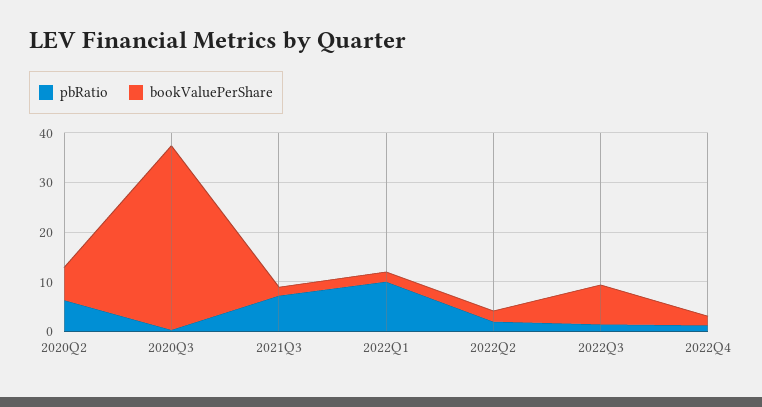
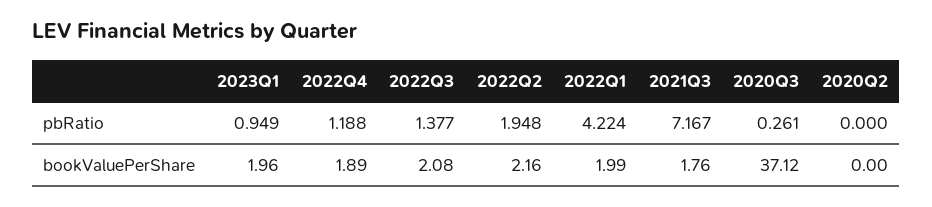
  {
    "pbRatio": {
-     "2020Q2": 6,
+     "2020Q2": 0,
      "2020Q3": 0.261,
      "2021Q3": 7.167,
-     "2022Q1": 10,
+     "2022Q1": 4.224,
      "2022Q2": 1.948,
      "2022Q3": 1.377,
-     "2022Q4": 1.188
+     "2022Q4": 1.188,
+     "2023Q1": 0.949
    },
    "bookValuePerShare": {
-     "2020Q2": 6,
+     "2020Q2": 0,
      "2020Q3": 37.12,
      "2021Q3": 1.76,
      "2022Q1": 1.99,
      "2022Q2": 2.16,
-     "2022Q3": 8,
+     "2022Q3": 2.08,
-     "2022Q4": 1.89
+     "2022Q4": 1.89,
+     "2023Q1": 1.96
    }
  }

